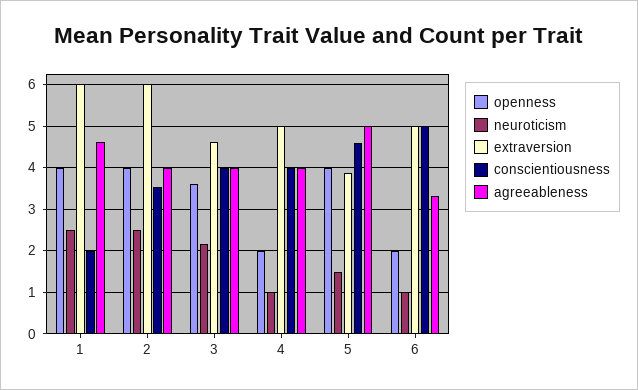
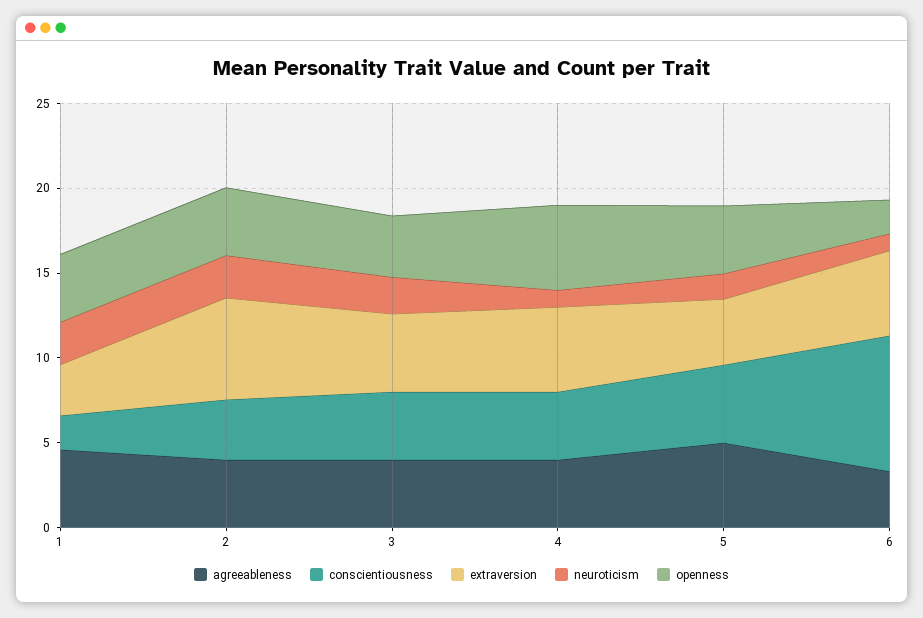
  {
    "openness": {
      "1": 4,
      "2": 4,
      "3": 3.6,
-     "4": 2,
+     "4": 5,
      "5": 4,
      "6": 2
    },
    "neuroticism": {
      "1": 2.6,
      "2": 2.6,
      "3": 2.2,
      "4": 1,
      "5": 1.6,
      "6": 1
    },
    "extraversion": {
-     "1": 6,
+     "1": 3,
      "2": 6,
      "3": 4.6,
      "4": 5,
      "5": 3.8,
      "6": 5
    },
    "conscientiousness": {
      "1": 2,
      "2": 3.6,
      "3": 4,
      "4": 4,
      "5": 4.6,
-     "6": 5
+     "6": 8
    },
    "agreeableness": {
      "1": 4.6,
      "2": 4,
      "3": 4,
      "4": 4,
      "5": 5,
      "6": 3.4
    }
  }

